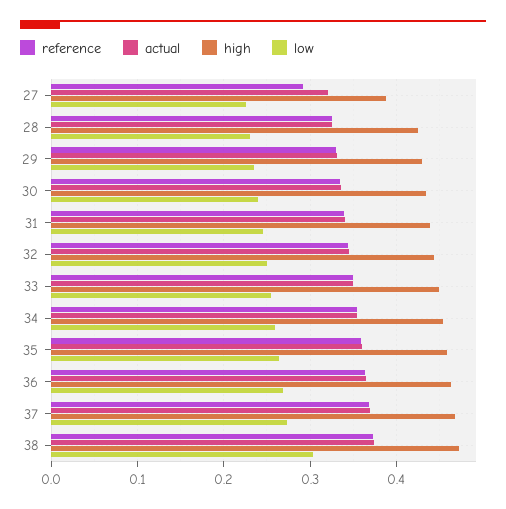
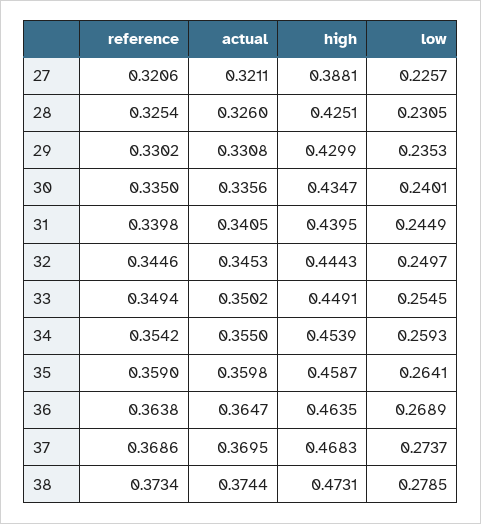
  {
    "reference": {
-     "27": 0.29,
+     "27": 0.3206,
      "28": 0.3254,
      "29": 0.3302,
      "30": 0.335,
      "31": 0.3398,
      "32": 0.3446,
      "33": 0.3494,
      "34": 0.3542,
      "35": 0.359,
      "36": 0.3638,
      "37": 0.3686,
      "38": 0.3734
    },
    "actual": {
      "27": 0.3211,
      "28": 0.326,
      "29": 0.3308,
      "30": 0.3356,
      "31": 0.3405,
      "32": 0.3453,
      "33": 0.3502,
      "34": 0.355,
      "35": 0.3598,
      "36": 0.3647,
      "37": 0.3695,
      "38": 0.3744
    },
    "high": {
      "27": 0.3881,
      "28": 0.4251,
      "29": 0.4299,
      "30": 0.4347,
      "31": 0.4395,
      "32": 0.4443,
      "33": 0.4491,
      "34": 0.4539,
      "35": 0.4587,
      "36": 0.4635,
      "37": 0.4683,
      "38": 0.4731
    },
    "low": {
      "27": 0.2257,
      "28": 0.2305,
      "29": 0.2353,
      "30": 0.2401,
      "31": 0.2449,
      "32": 0.2497,
      "33": 0.2545,
      "34": 0.2593,
      "35": 0.2641,
      "36": 0.2689,
      "37": 0.2737,
-     "38": 0.3
+     "38": 0.2785
    }
  }

